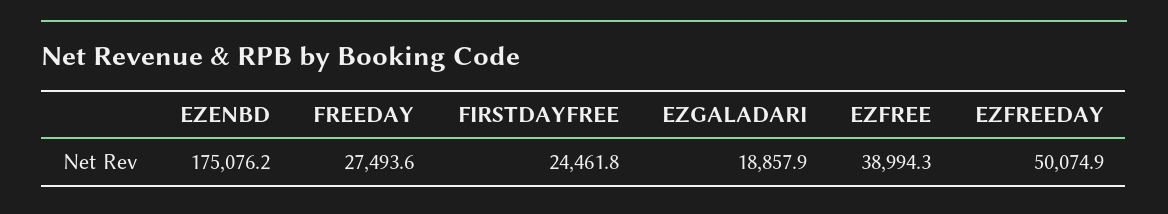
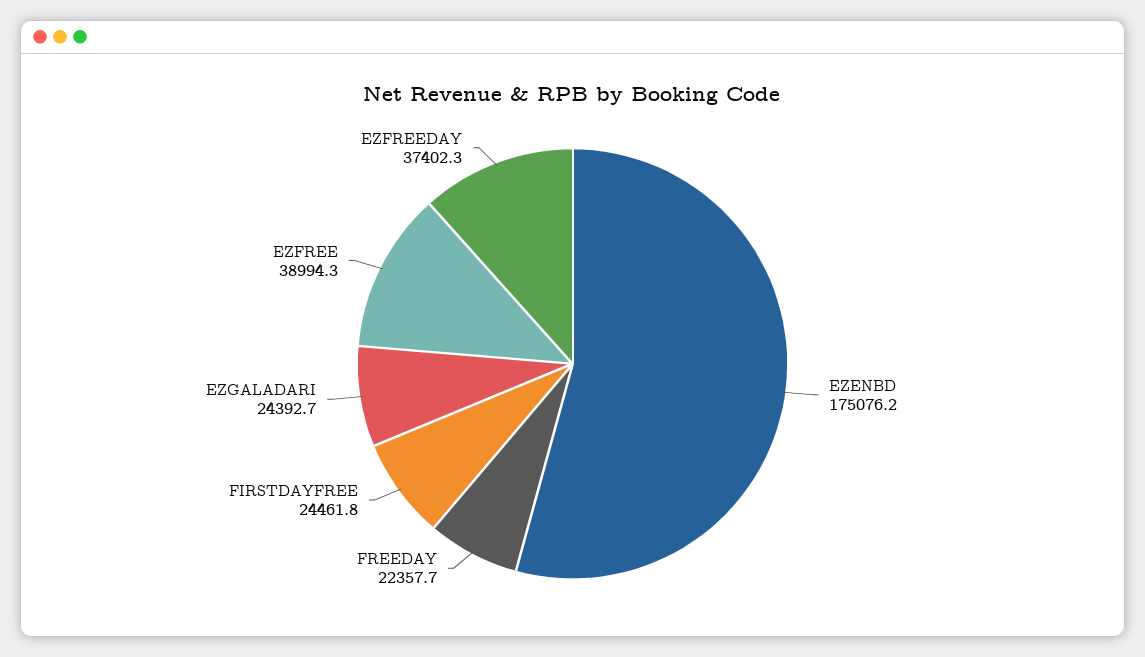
  {
    "EZENBD": 175076.2,
-   "FREEDAY": 27493.6,
+   "FREEDAY": 22357.7,
    "FIRSTDAYFREE": 24461.8,
-   "EZGALADARI": 18857.9,
+   "EZGALADARI": 24392.7,
    "EZFREE": 38994.3,
-   "EZFREEDAY": 50074.9
+   "EZFREEDAY": 37402.3
  }

